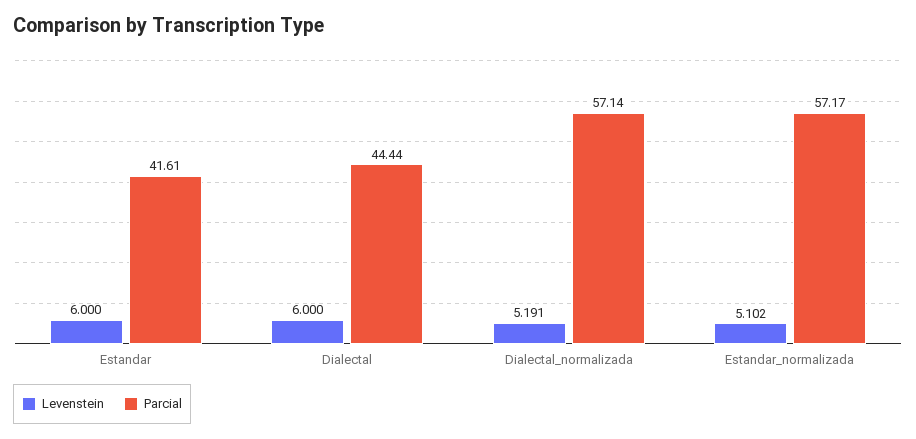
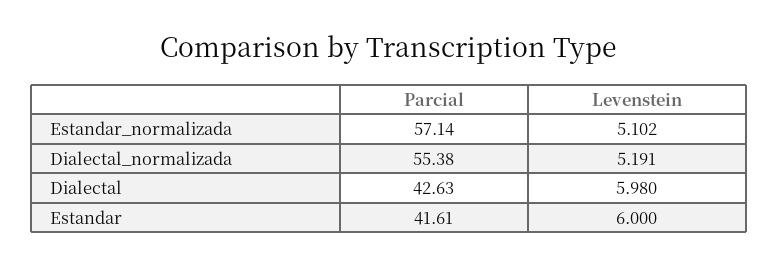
  {
    "Levenstein": {
      "Estandar": 6,
-     "Dialectal": 6,
+     "Dialectal": 5.98,
      "Dialectal_normalizada": 5.191,
      "Estandar_normalizada": 5.102
    },
    "Parcial": {
      "Estandar": 41.61,
-     "Dialectal": 44.44,
+     "Dialectal": 42.63,
-     "Dialectal_normalizada": 57.14,
+     "Dialectal_normalizada": 55.38,
-     "Estandar_normalizada": 57.17
+     "Estandar_normalizada": 57.14
    }
  }

